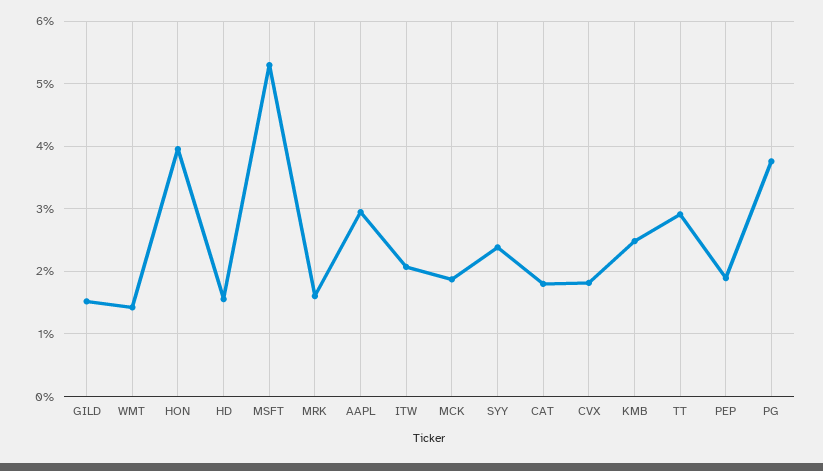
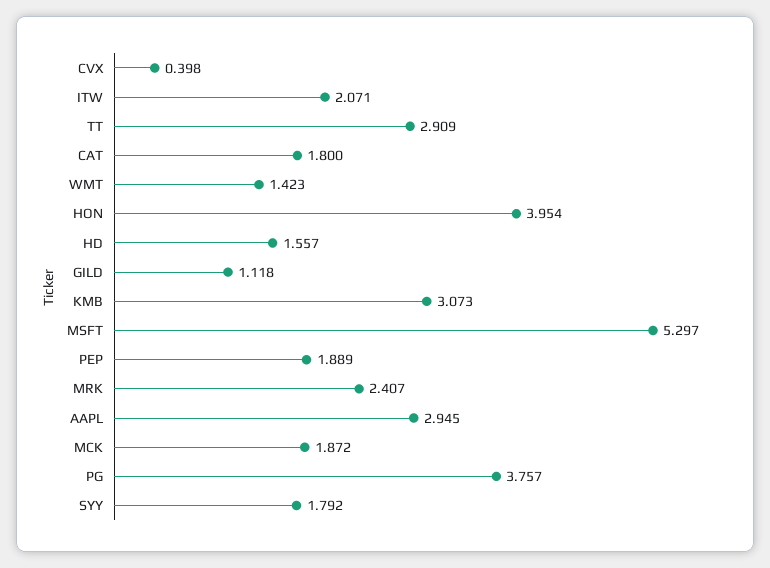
  {
-   "GILD": 1.5,
+   "GILD": 1.118,
    "WMT": 1.423,
    "HON": 3.954,
    "HD": 1.557,
    "MSFT": 5.297,
-   "MRK": 1.6,
+   "MRK": 2.407,
    "AAPL": 2.945,
    "ITW": 2.071,
    "MCK": 1.872,
-   "SYY": 2.4,
+   "SYY": 1.792,
    "CAT": 1.8,
-   "CVX": 1.8,
+   "CVX": 0.398,
-   "KMB": 2.5,
+   "KMB": 3.073,
    "TT": 2.909,
    "PEP": 1.889,
    "PG": 3.757
  }

